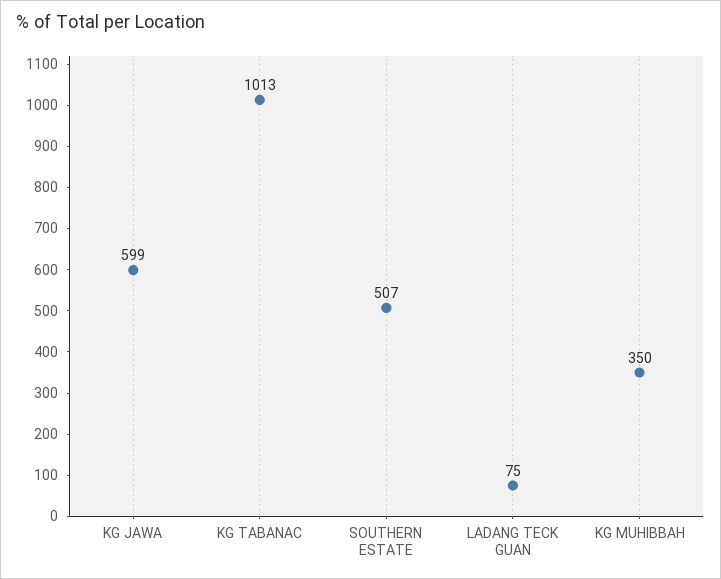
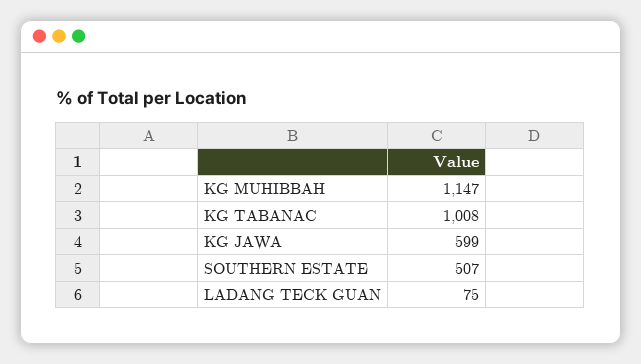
  {
    "KG JAWA": 599,
-   "KG TABANAC": 1013,
+   "KG TABANAC": 1008,
    "SOUTHERN ESTATE": 507,
    "LADANG TECK GUAN": 75,
-   "KG MUHIBBAH": 350
+   "KG MUHIBBAH": 1147
  }

